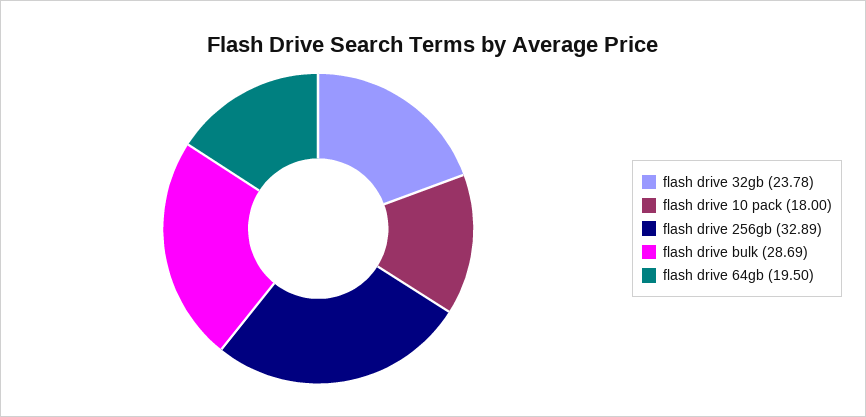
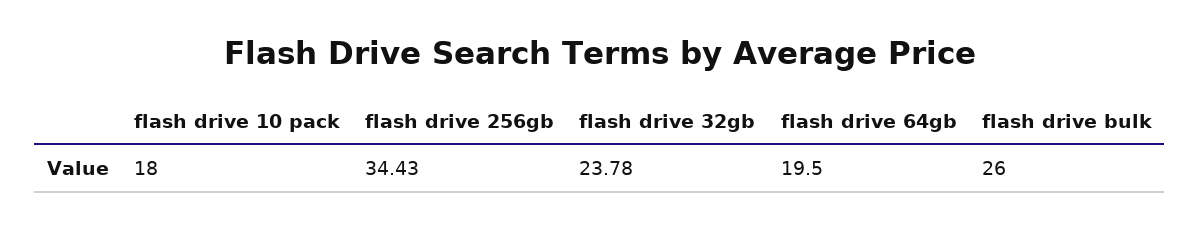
  {
    "flash drive 32gb": 23.78,
    "flash drive 10 pack": 18,
-   "flash drive 256gb": 32.89,
+   "flash drive 256gb": 34.43,
-   "flash drive bulk": 28.69,
+   "flash drive bulk": 26,
    "flash drive 64gb": 19.5
  }

